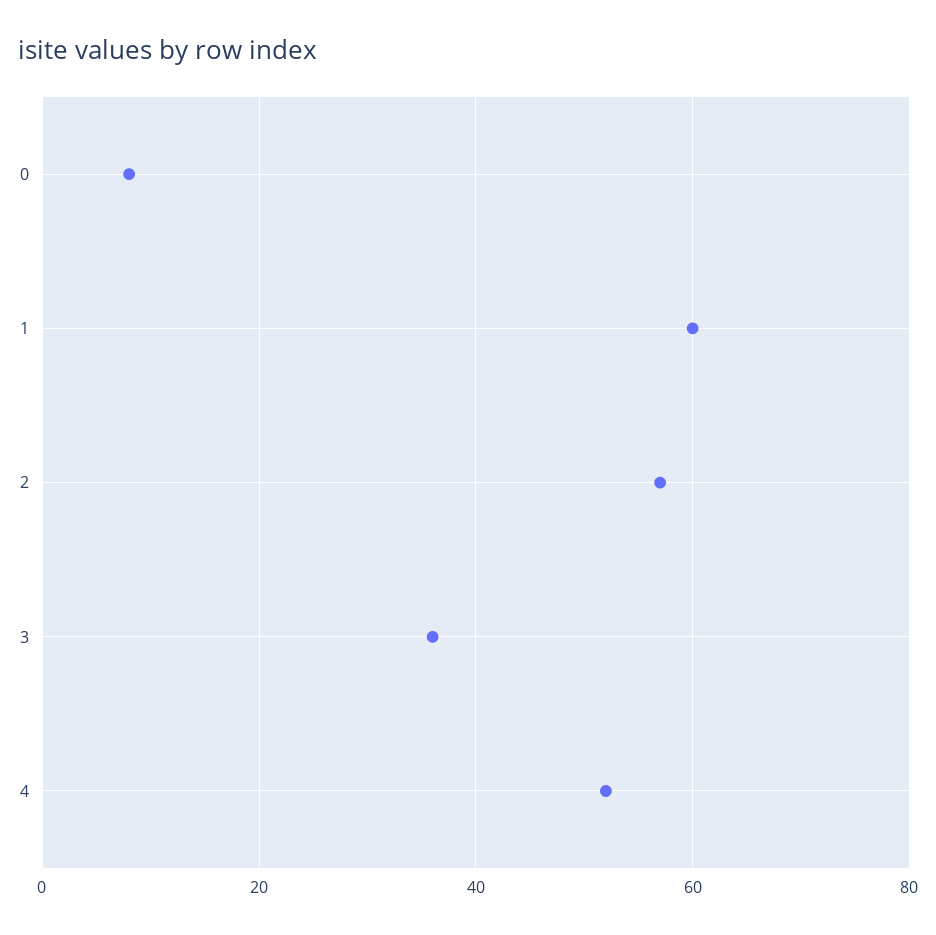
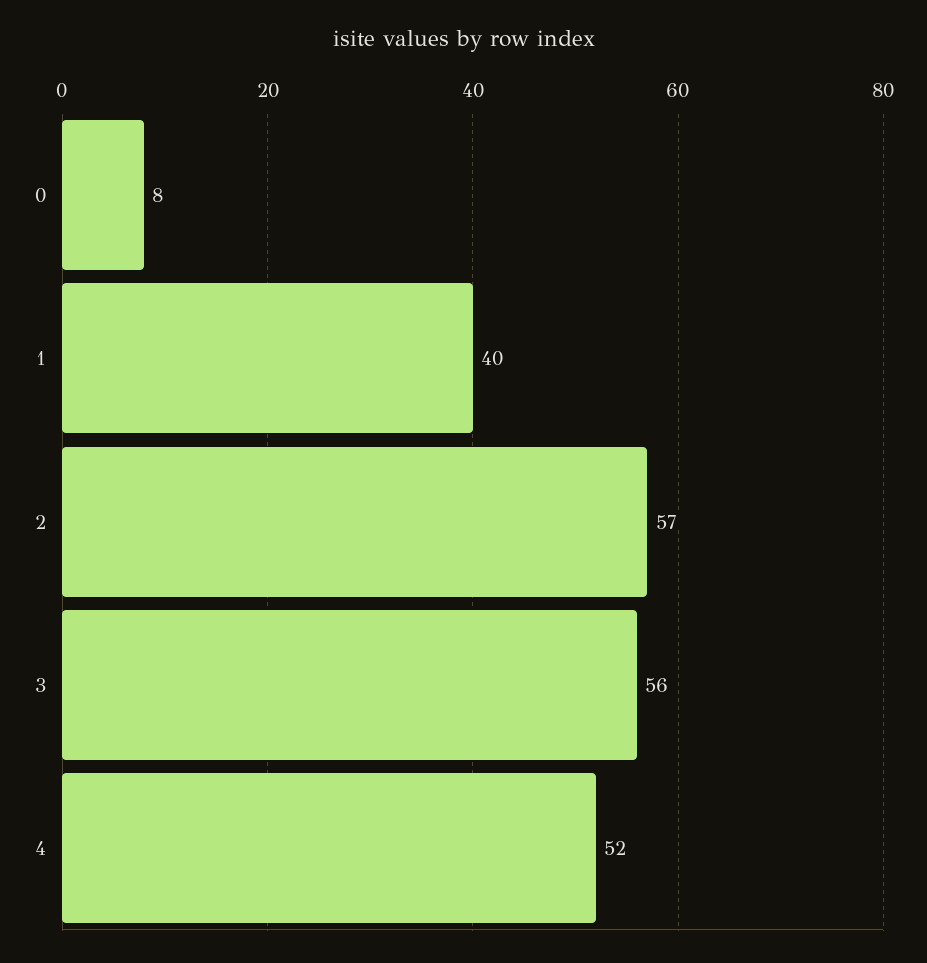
  {
    "0": 8,
-   "1": 60,
+   "1": 40,
    "2": 57,
-   "3": 35,
+   "3": 56,
    "4": 52
  }

